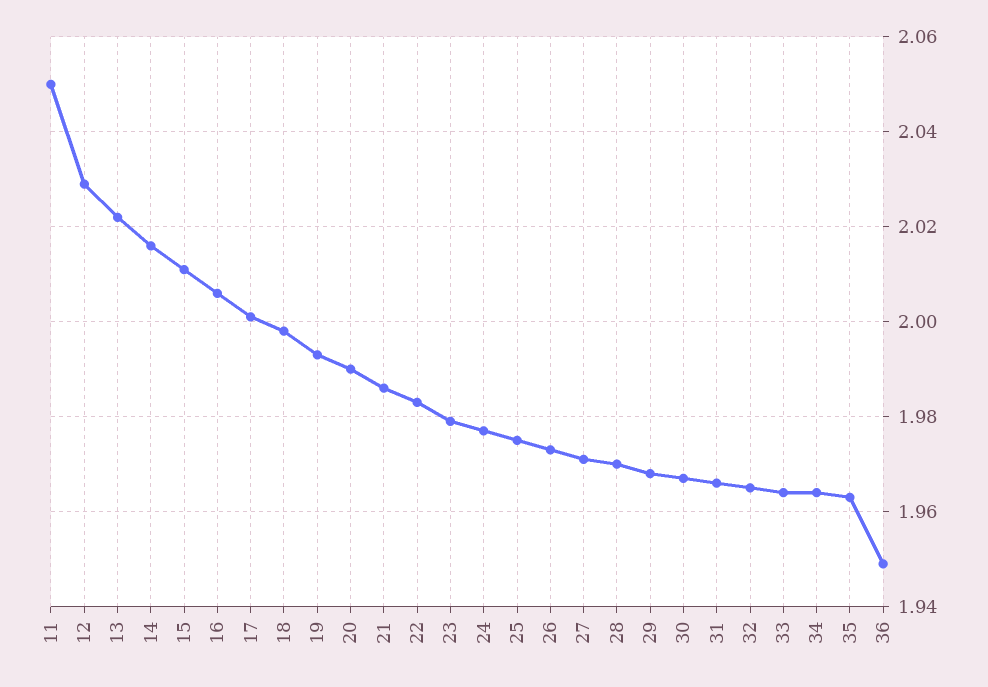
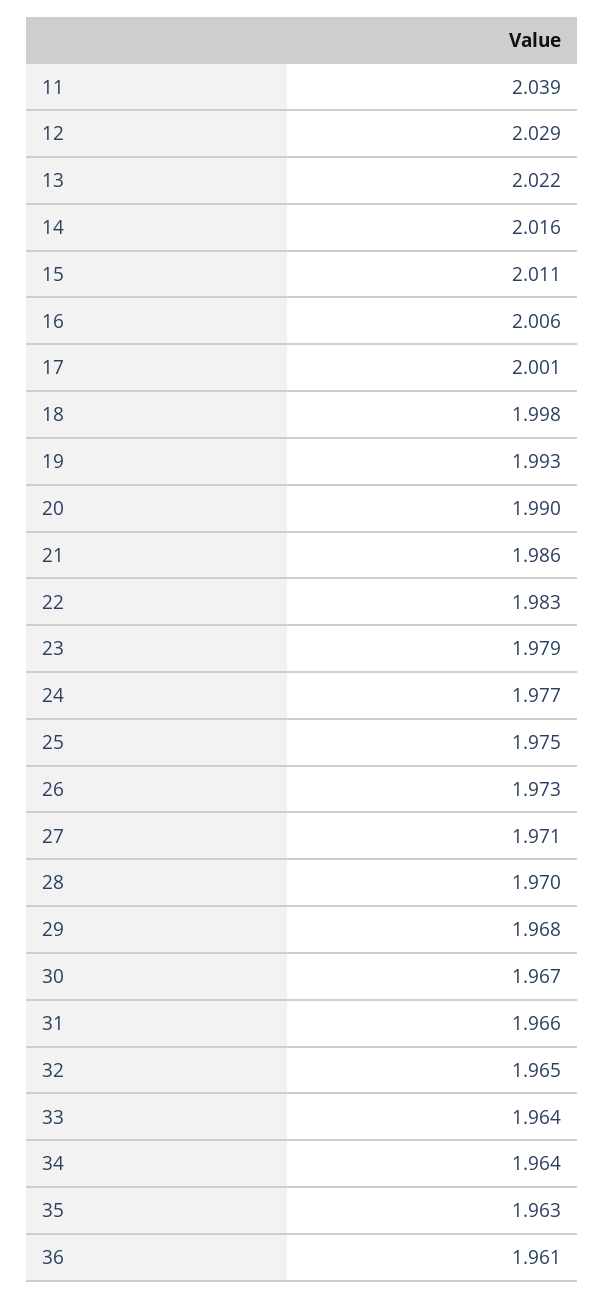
  {
-   "11": 2.05,
+   "11": 2.039,
    "12": 2.029,
    "13": 2.022,
    "14": 2.016,
    "15": 2.011,
    "16": 2.006,
    "17": 2.001,
    "18": 1.998,
    "19": 1.993,
    "20": 1.99,
    "21": 1.986,
    "22": 1.983,
    "23": 1.979,
    "24": 1.977,
    "25": 1.975,
    "26": 1.973,
    "27": 1.971,
    "28": 1.97,
    "29": 1.968,
    "30": 1.967,
    "31": 1.966,
    "32": 1.965,
    "33": 1.964,
    "34": 1.964,
    "35": 1.963,
-   "36": 1.95
+   "36": 1.961
  }

